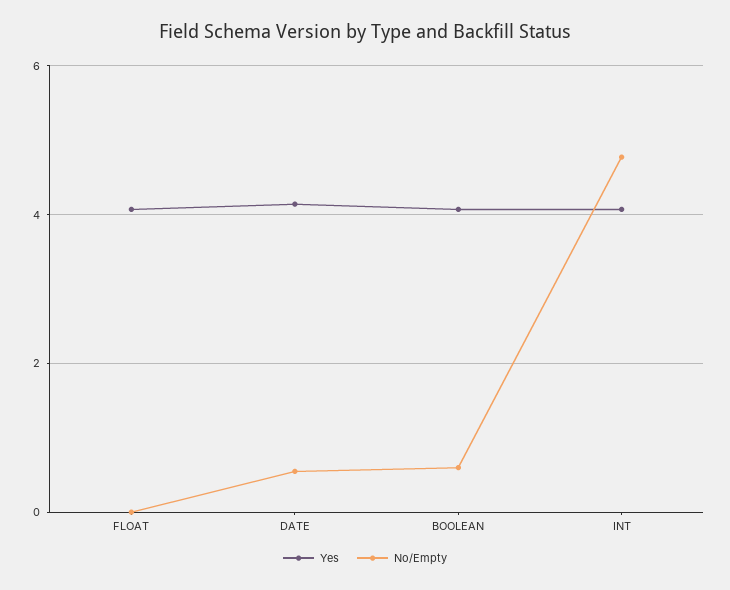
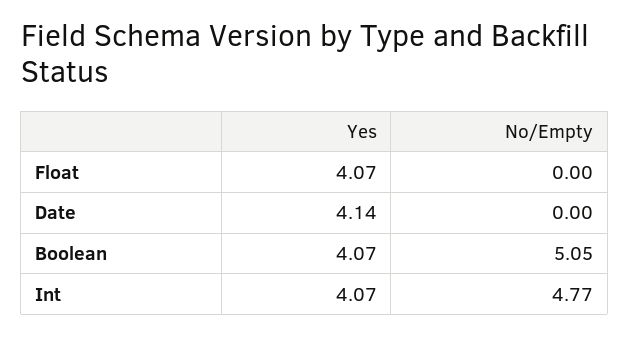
  {
    "Yes": {
      "FLOAT": 4.07,
      "DATE": 4.14,
      "BOOLEAN": 4.07,
      "INT": 4.07
    },
    "No/Empty": {
      "FLOAT": 0,
-     "DATE": 0.6,
+     "DATE": 0,
-     "BOOLEAN": 0.6,
+     "BOOLEAN": 5.05,
      "INT": 4.77
    }
  }

